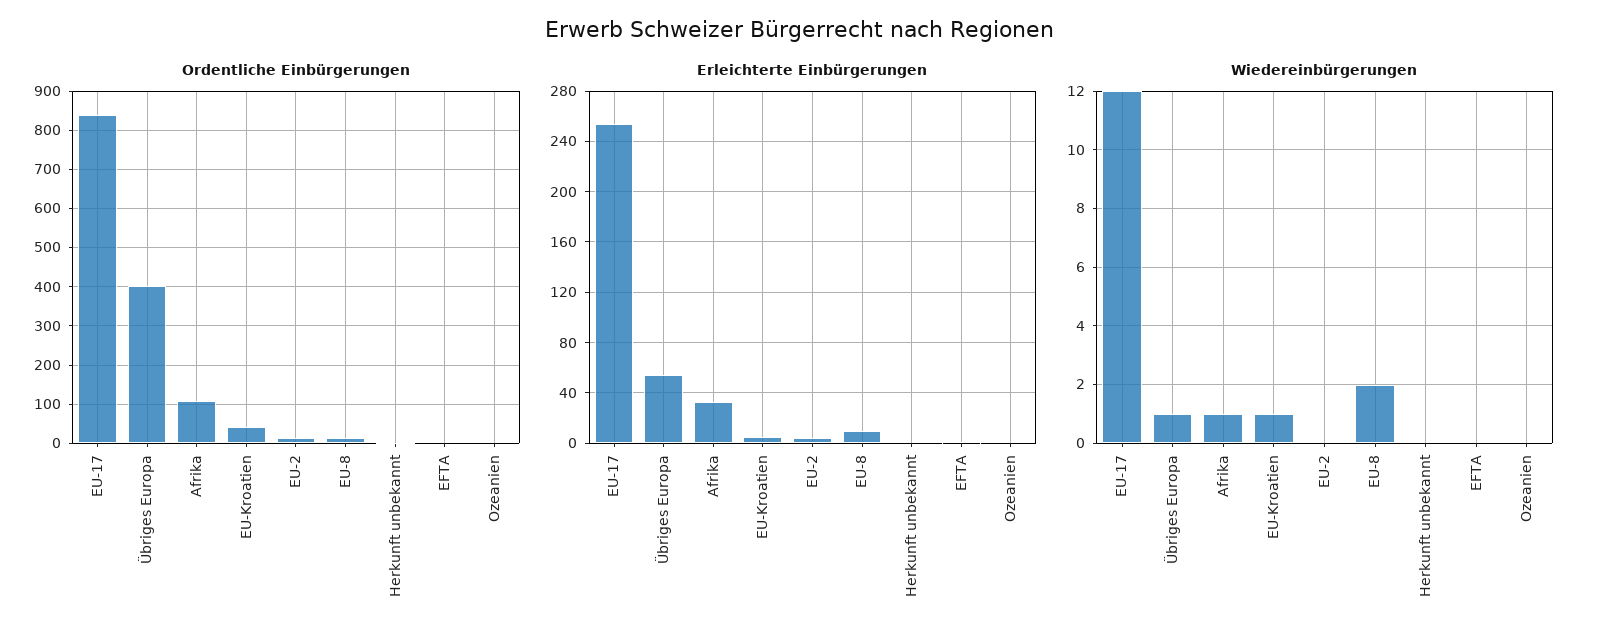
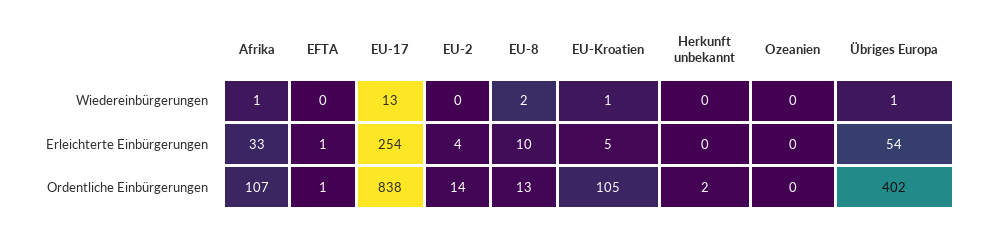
  {
    "Ordentliche Einbürgerungen": {
      "EU-17": 838,
      "Übriges Europa": 402,
      "Afrika": 107,
-     "EU-Kroatien": 40,
+     "EU-Kroatien": 105,
      "EU-2": 14,
      "EU-8": 13,
      "Herkunft unbekannt": 2,
      "EFTA": 1,
      "Ozeanien": 0
    },
    "Erleichterte Einbürgerungen": {
      "EU-17": 254,
      "Übriges Europa": 54,
      "Afrika": 33,
      "EU-Kroatien": 5,
      "EU-2": 4,
      "EU-8": 10,
      "Herkunft unbekannt": 0,
      "EFTA": 1,
      "Ozeanien": 0
    },
    "Wiedereinbürgerungen": {
-     "EU-17": 12,
+     "EU-17": 13,
      "Übriges Europa": 1,
      "Afrika": 1,
      "EU-Kroatien": 1,
      "EU-2": 0,
      "EU-8": 2,
      "Herkunft unbekannt": 0,
      "EFTA": 0,
      "Ozeanien": 0
    }
  }

